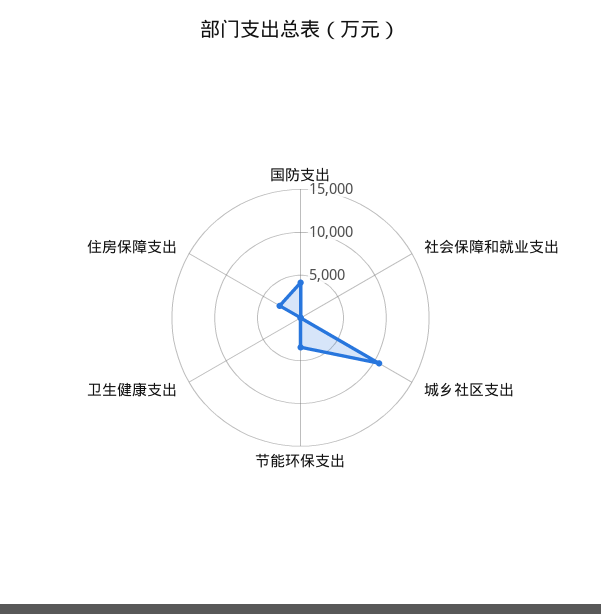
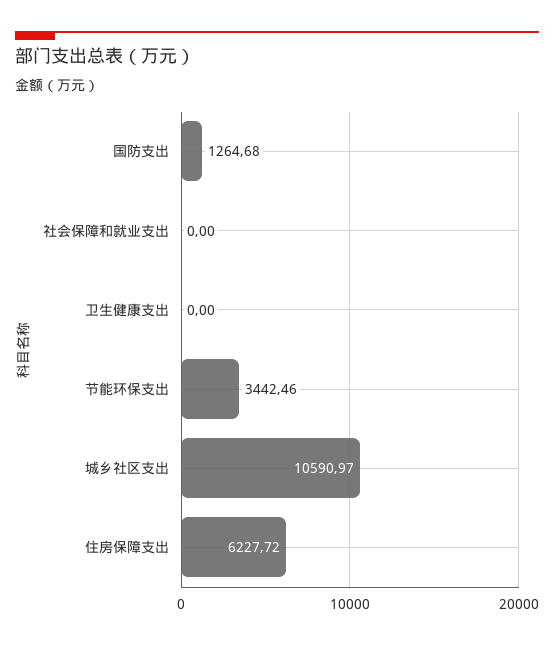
  {
-   "国防支出": 4000,
+   "国防支出": 1264.68,
    "社会保障和就业支出": 0,
    "城乡社区支出": 10590.97,
    "节能环保支出": 3442.46,
    "卫生健康支出": 0,
-   "住房保障支出": 3000
+   "住房保障支出": 6227.72
  }

